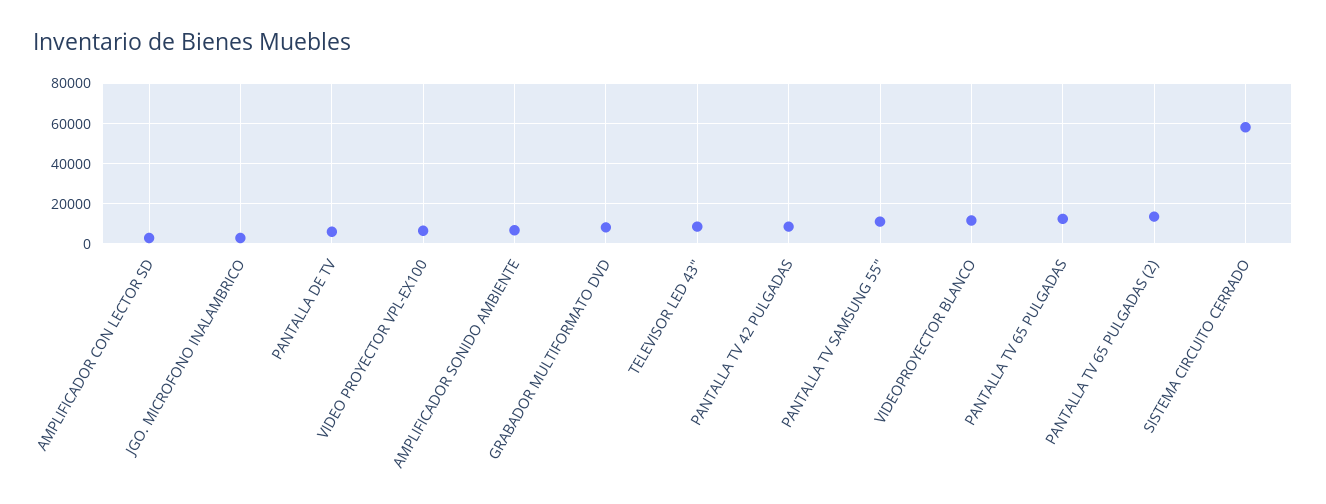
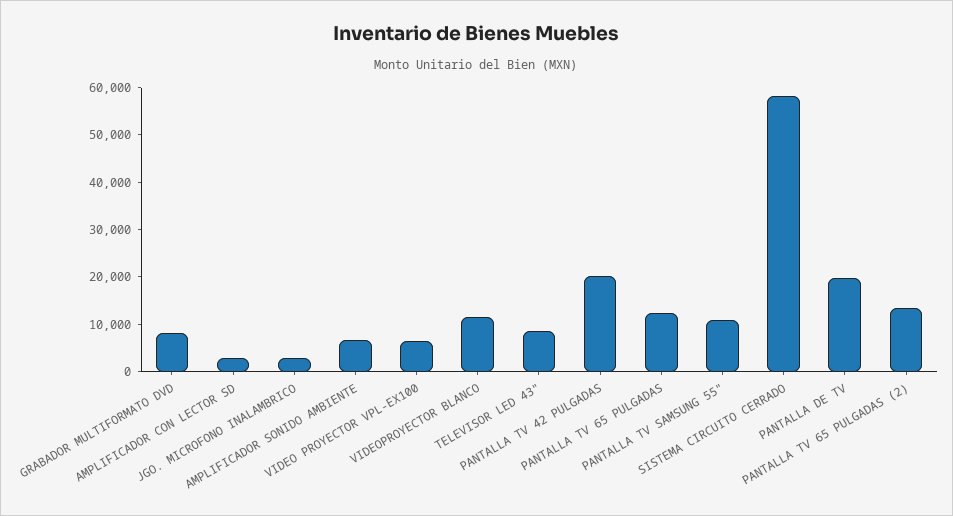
  {
    "AMPLIFICADOR CON LECTOR SD": 2000,
    "JGO. MICROFONO INALAMBRICO": 2000,
-   "PANTALLA DE TV": 5000,
+   "PANTALLA DE TV": 20000,
    "VIDEO PROYECTOR VPL-EX100": 6000,
    "AMPLIFICADOR SONIDO AMBIENTE": 6000,
    "GRABADOR MULTIFORMATO DVD": 8000,
    "TELEVISOR LED 43\"": 8000,
-   "PANTALLA TV 42 PULGADAS": 10000,
+   "PANTALLA TV 42 PULGADAS": 20000,
    "PANTALLA TV SAMSUNG 55\"": 10000,
    "VIDEOPROYECTOR BLANCO": 12000,
    "PANTALLA TV 65 PULGADAS": 12000,
    "PANTALLA TV 65 PULGADAS (2)": 14000,
    "SISTEMA CIRCUITO CERRADO": 58000
  }

